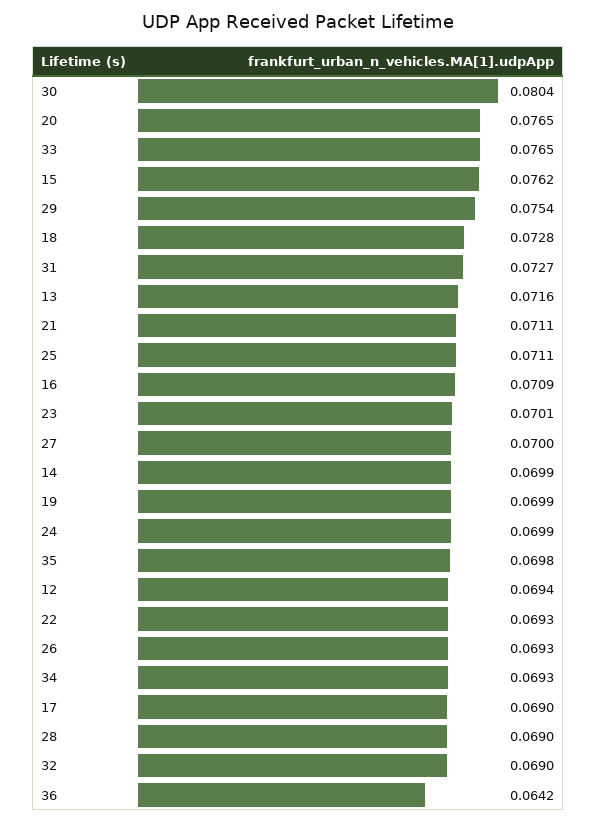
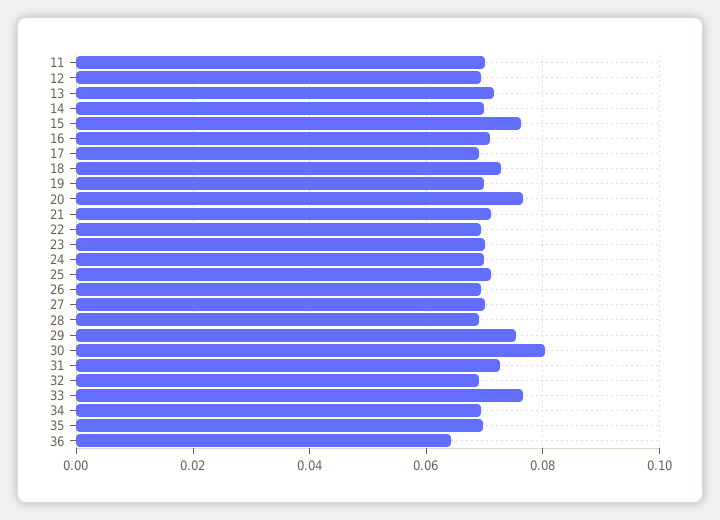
  {
    "30": 0.0804,
    "20": 0.0765,
    "33": 0.0765,
    "15": 0.0762,
    "29": 0.0754,
    "18": 0.0728,
    "31": 0.0727,
    "13": 0.0716,
    "21": 0.0711,
    "25": 0.0711,
    "16": 0.0709,
    "23": 0.0701,
    "27": 0.07,
    "14": 0.0699,
    "19": 0.0699,
    "24": 0.0699,
    "35": 0.0698,
    "12": 0.0694,
    "22": 0.0693,
    "26": 0.0693,
    "34": 0.0693,
    "17": 0.069,
    "28": 0.069,
    "32": 0.069,
-   "36": 0.0642
+   "36": 0.0642,
+   "11": 0.07
  }

